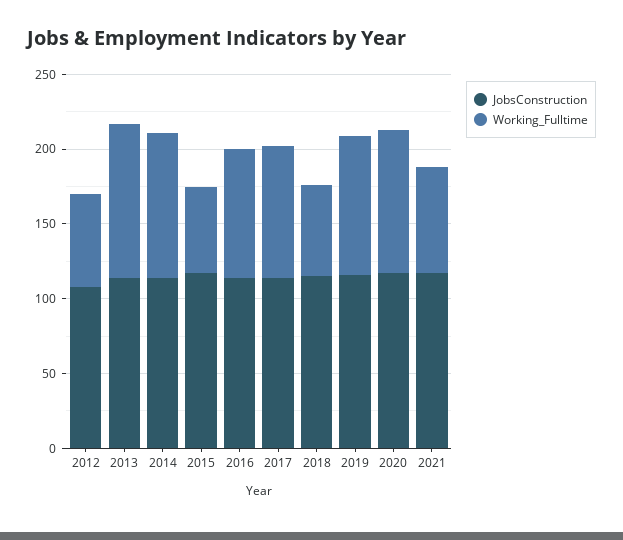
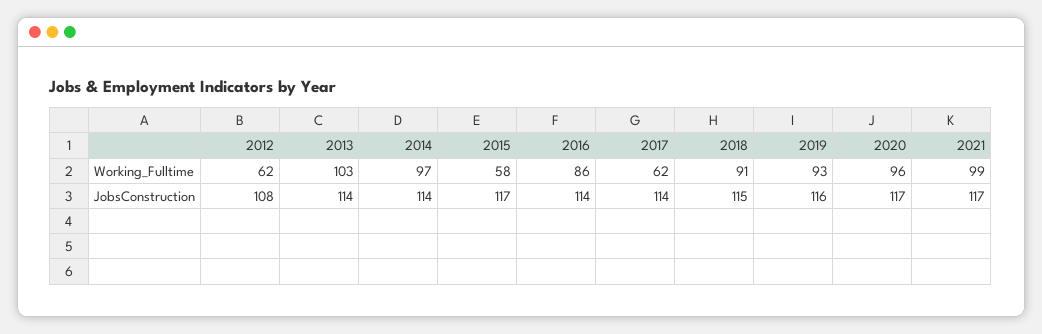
  {
    "JobsConstruction": {
      "2012": 108,
      "2013": 114,
      "2014": 114,
      "2015": 117,
      "2016": 114,
      "2017": 114,
      "2018": 115,
      "2019": 116,
      "2020": 117,
      "2021": 117
    },
    "Working_Fulltime": {
      "2012": 62,
      "2013": 103,
      "2014": 97,
      "2015": 58,
      "2016": 86,
-     "2017": 90,
+     "2017": 62,
-     "2018": 60,
+     "2018": 91,
      "2019": 93,
      "2020": 96,
-     "2021": 70
+     "2021": 99
    }
  }

